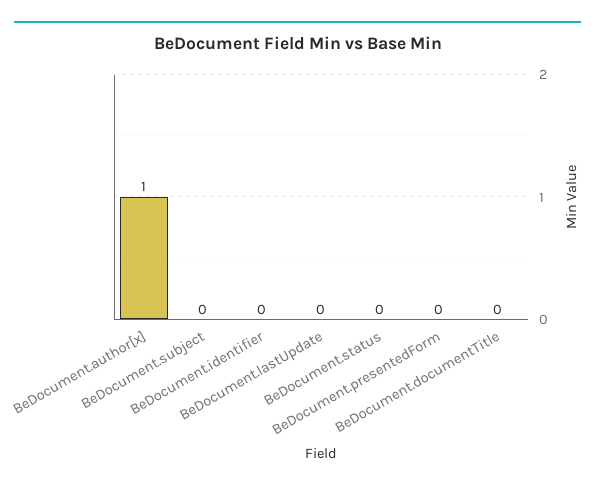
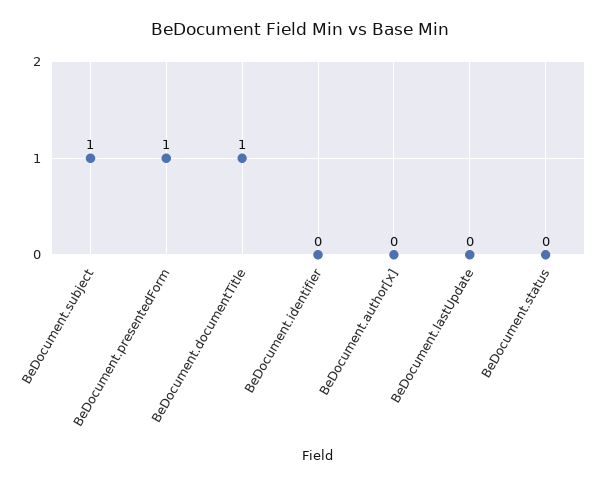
  {
-   "BeDocument.author[x]": 1,
+   "BeDocument.author[x]": 0,
-   "BeDocument.subject": 0,
+   "BeDocument.subject": 1,
    "BeDocument.identifier": 0,
    "BeDocument.lastUpdate": 0,
    "BeDocument.status": 0,
-   "BeDocument.presentedForm": 0,
+   "BeDocument.presentedForm": 1,
-   "BeDocument.documentTitle": 0
+   "BeDocument.documentTitle": 1
  }

